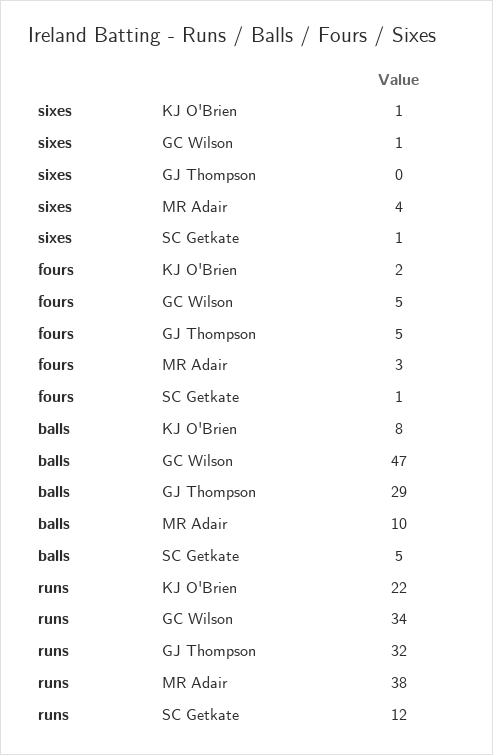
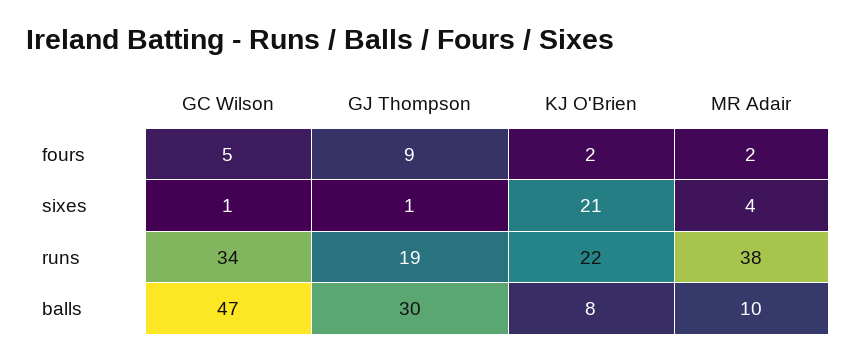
  {
    "sixes": {
-     "KJ O'Brien": 1,
+     "KJ O'Brien": 21,
      "GC Wilson": 1,
-     "GJ Thompson": 0,
+     "GJ Thompson": 1,
-     "MR Adair": 4,
+     "MR Adair": 4
-     "SC Getkate": 1
    },
    "fours": {
      "KJ O'Brien": 2,
      "GC Wilson": 5,
-     "GJ Thompson": 5,
+     "GJ Thompson": 9,
-     "MR Adair": 3,
+     "MR Adair": 2
-     "SC Getkate": 1
    },
    "balls": {
      "KJ O'Brien": 8,
      "GC Wilson": 47,
-     "GJ Thompson": 29,
+     "GJ Thompson": 30,
-     "MR Adair": 10,
+     "MR Adair": 10
-     "SC Getkate": 5
    },
    "runs": {
      "KJ O'Brien": 22,
      "GC Wilson": 34,
-     "GJ Thompson": 32,
+     "GJ Thompson": 19,
-     "MR Adair": 38,
+     "MR Adair": 38
-     "SC Getkate": 12
    }
  }

